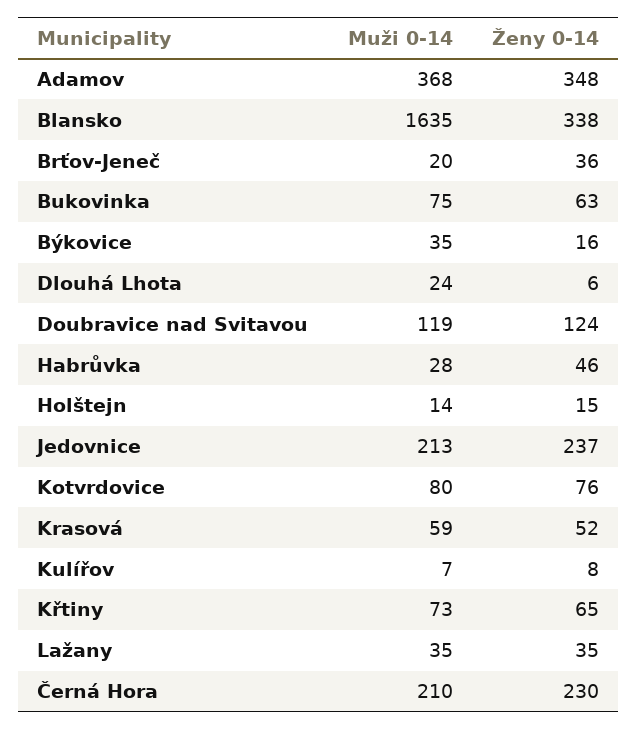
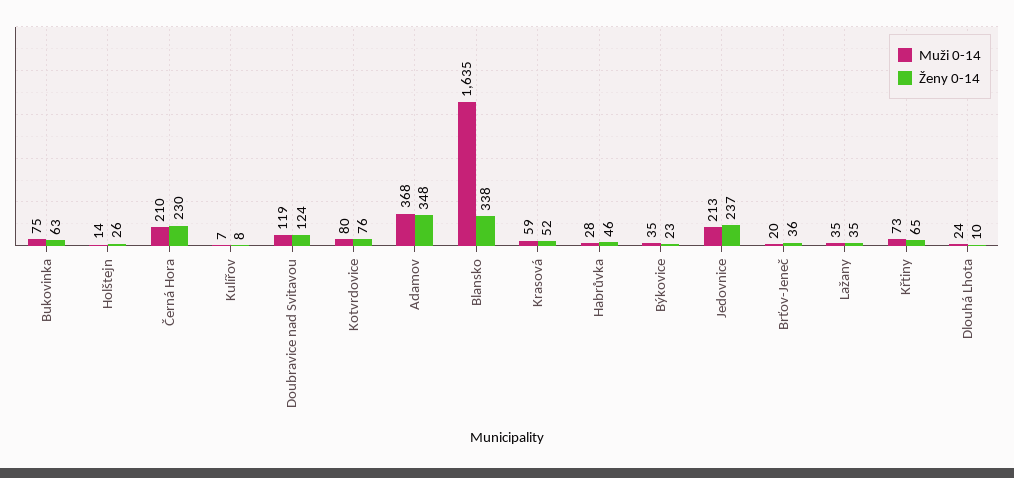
  {
    "Muži 0-14": {
      "Adamov": 368,
      "Blansko": 1635,
      "Brťov-Jeneč": 20,
      "Bukovinka": 75,
      "Býkovice": 35,
      "Dlouhá Lhota": 24,
      "Doubravice nad Svitavou": 119,
      "Habrůvka": 28,
      "Holštejn": 14,
      "Jedovnice": 213,
      "Kotvrdovice": 80,
      "Krasová": 59,
      "Kulířov": 7,
      "Křtiny": 73,
      "Lažany": 35,
      "Černá Hora": 210
    },
    "Ženy 0-14": {
      "Adamov": 348,
      "Blansko": 338,
      "Brťov-Jeneč": 36,
      "Bukovinka": 63,
-     "Býkovice": 16,
+     "Býkovice": 23,
-     "Dlouhá Lhota": 6,
+     "Dlouhá Lhota": 10,
      "Doubravice nad Svitavou": 124,
      "Habrůvka": 46,
-     "Holštejn": 15,
+     "Holštejn": 26,
      "Jedovnice": 237,
      "Kotvrdovice": 76,
      "Krasová": 52,
      "Kulířov": 8,
      "Křtiny": 65,
      "Lažany": 35,
      "Černá Hora": 230
    }
  }

